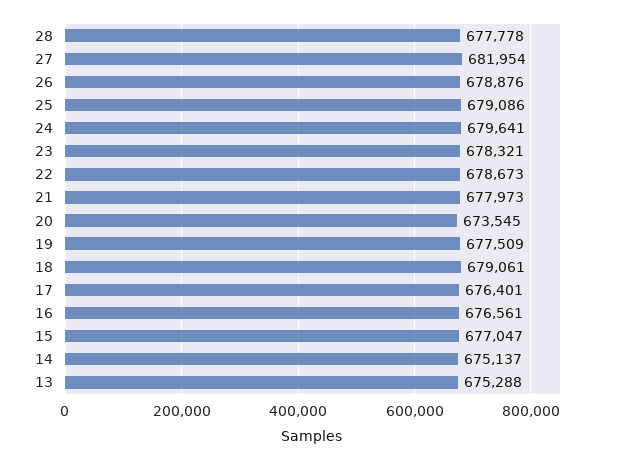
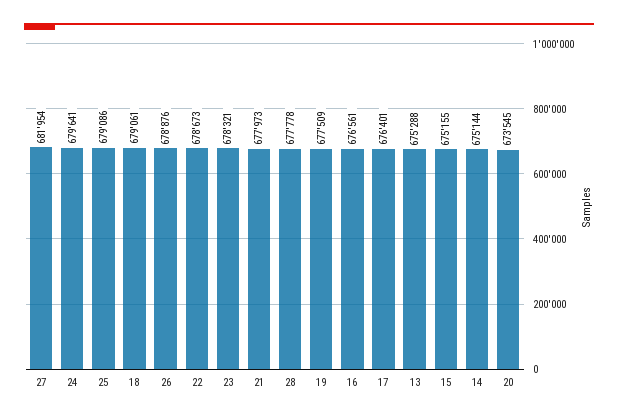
  {
    "28": 677778,
    "27": 681954,
    "26": 678876,
    "25": 679086,
    "24": 679641,
    "23": 678321,
    "22": 678673,
    "21": 677973,
    "20": 673545,
    "19": 677509,
    "18": 679061,
    "17": 676401,
    "16": 676561,
-   "15": 677047,
+   "15": 675155,
-   "14": 675137,
+   "14": 675144,
    "13": 675288
  }

